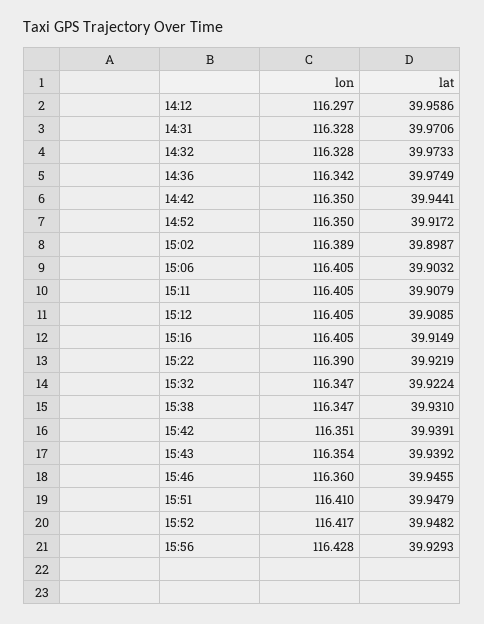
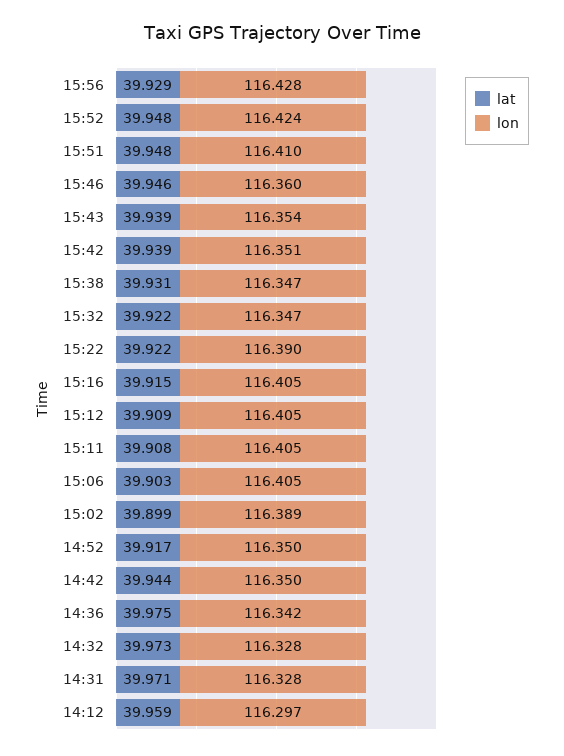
  {
    "lon": {
      "14:12": 116.297,
      "14:31": 116.328,
      "14:32": 116.328,
      "14:36": 116.342,
      "14:42": 116.35,
      "14:52": 116.35,
      "15:02": 116.389,
      "15:06": 116.405,
      "15:11": 116.405,
      "15:12": 116.405,
      "15:16": 116.405,
      "15:22": 116.39,
      "15:32": 116.347,
      "15:38": 116.347,
      "15:42": 116.351,
      "15:43": 116.354,
      "15:46": 116.36,
      "15:51": 116.41,
-     "15:52": 116.417,
+     "15:52": 116.424,
      "15:56": 116.428
    },
    "lat": {
      "14:12": 39.9586,
      "14:31": 39.9706,
      "14:32": 39.9733,
      "14:36": 39.9749,
      "14:42": 39.9441,
      "14:52": 39.9172,
      "15:02": 39.8987,
      "15:06": 39.9032,
      "15:11": 39.9079,
      "15:12": 39.9085,
      "15:16": 39.9149,
      "15:22": 39.9219,
      "15:32": 39.9224,
      "15:38": 39.931,
      "15:42": 39.9391,
      "15:43": 39.9392,
      "15:46": 39.9455,
      "15:51": 39.9479,
      "15:52": 39.9482,
      "15:56": 39.9293
    }
  }

